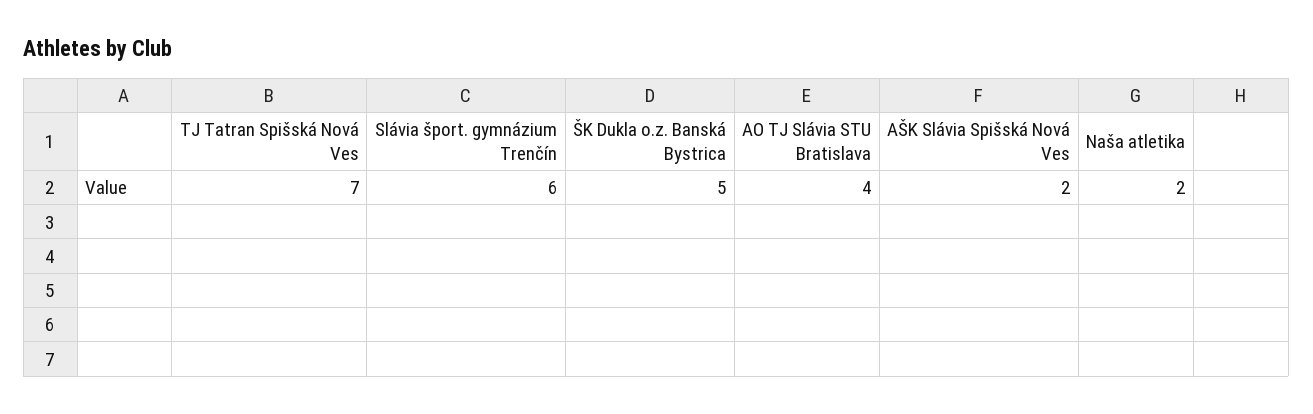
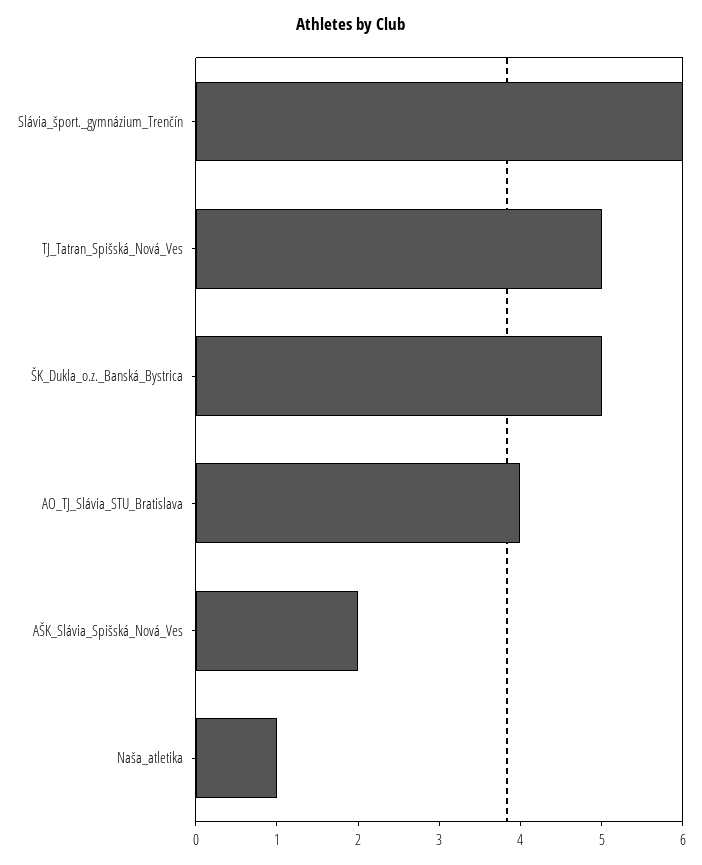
  {
-   "TJ Tatran Spišská Nová Ves": 7,
+   "TJ Tatran Spišská Nová Ves": 5,
    "Slávia šport. gymnázium Trenčín": 6,
    "ŠK Dukla o.z. Banská Bystrica": 5,
    "AO TJ Slávia STU Bratislava": 4,
    "AŠK Slávia Spišská Nová Ves": 2,
-   "Naša atletika": 2
+   "Naša atletika": 1
  }

